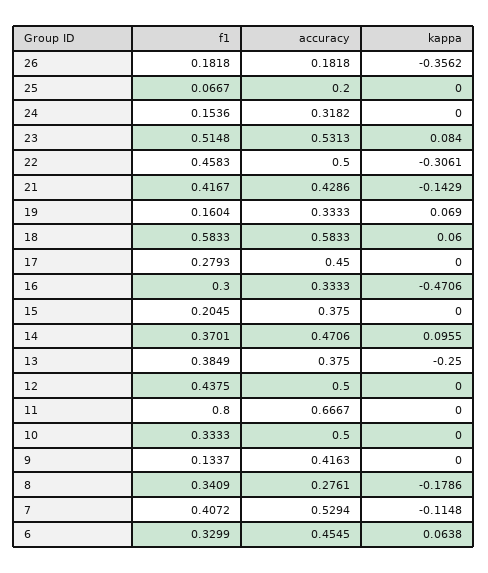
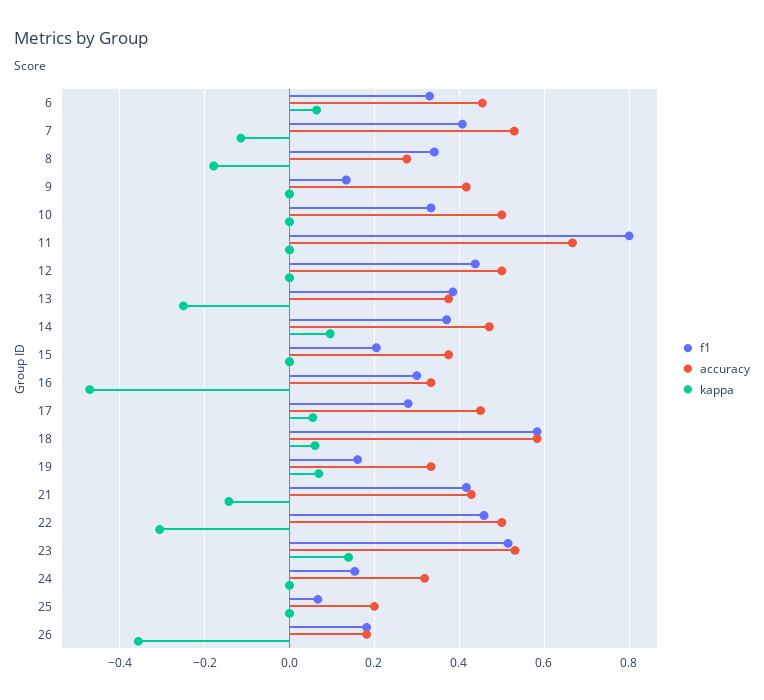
  {
    "f1": {
      "26": 0.1818,
      "25": 0.0667,
      "24": 0.1536,
      "23": 0.5148,
      "22": 0.4583,
      "21": 0.4167,
      "19": 0.1604,
      "18": 0.5833,
      "17": 0.2793,
      "16": 0.3,
      "15": 0.2045,
      "14": 0.3701,
      "13": 0.3849,
      "12": 0.4375,
      "11": 0.8,
      "10": 0.3333,
      "9": 0.1337,
      "8": 0.3409,
      "7": 0.4072,
      "6": 0.3299
    },
    "accuracy": {
      "26": 0.1818,
      "25": 0.2,
      "24": 0.3182,
      "23": 0.5313,
      "22": 0.5,
      "21": 0.4286,
      "19": 0.3333,
      "18": 0.5833,
      "17": 0.45,
      "16": 0.3333,
      "15": 0.375,
      "14": 0.4706,
      "13": 0.375,
      "12": 0.5,
      "11": 0.6667,
      "10": 0.5,
      "9": 0.4163,
      "8": 0.2761,
      "7": 0.5294,
      "6": 0.4545
    },
    "kappa": {
      "26": -0.3562,
      "25": 0,
      "24": 0,
-     "23": 0.084,
+     "23": 0.14,
      "22": -0.3061,
      "21": -0.1429,
      "19": 0.069,
      "18": 0.06,
-     "17": 0,
+     "17": 0.06,
      "16": -0.4706,
      "15": 0,
      "14": 0.0955,
      "13": -0.25,
      "12": 0,
      "11": 0,
      "10": 0,
      "9": 0,
      "8": -0.1786,
      "7": -0.1148,
      "6": 0.0638
    }
  }

